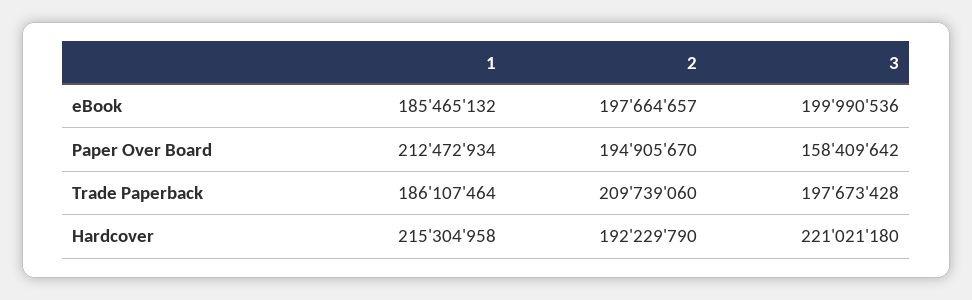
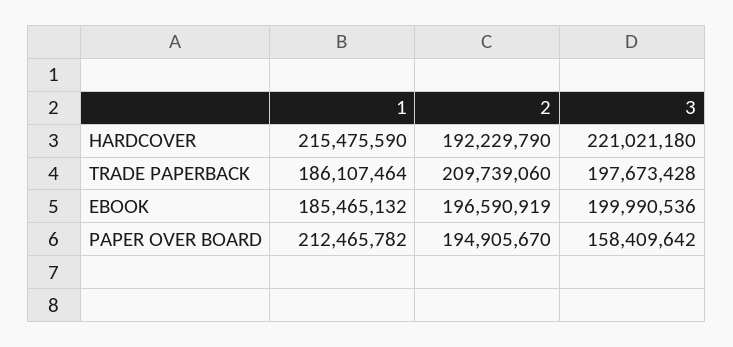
  {
    "1": {
      "eBook": 185465132,
-     "Paper Over Board": 212472934,
+     "Paper Over Board": 212465782,
      "Trade Paperback": 186107464,
-     "Hardcover": 215304958
+     "Hardcover": 215475590
    },
    "2": {
-     "eBook": 197664657,
+     "eBook": 196590919,
      "Paper Over Board": 194905670,
      "Trade Paperback": 209739060,
      "Hardcover": 192229790
    },
    "3": {
      "eBook": 199990536,
      "Paper Over Board": 158409642,
      "Trade Paperback": 197673428,
      "Hardcover": 221021180
    }
  }

